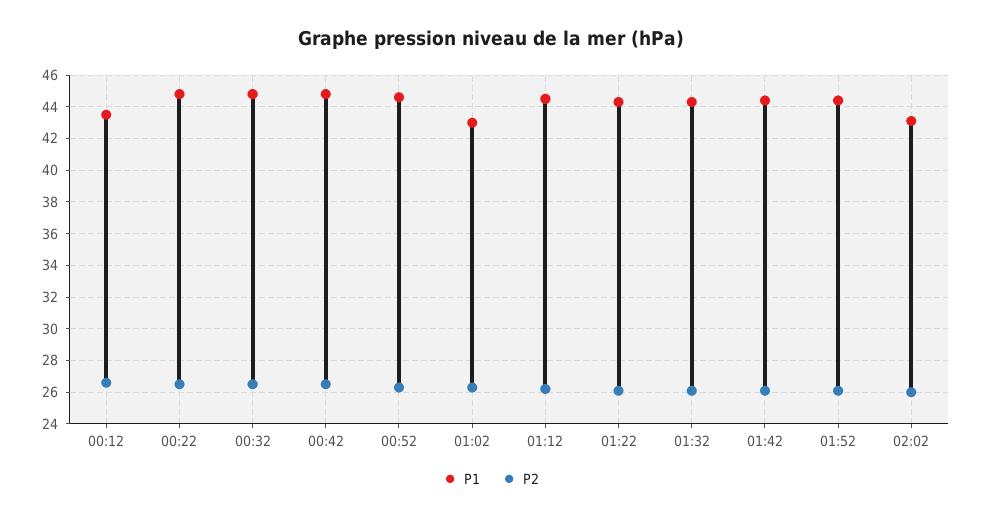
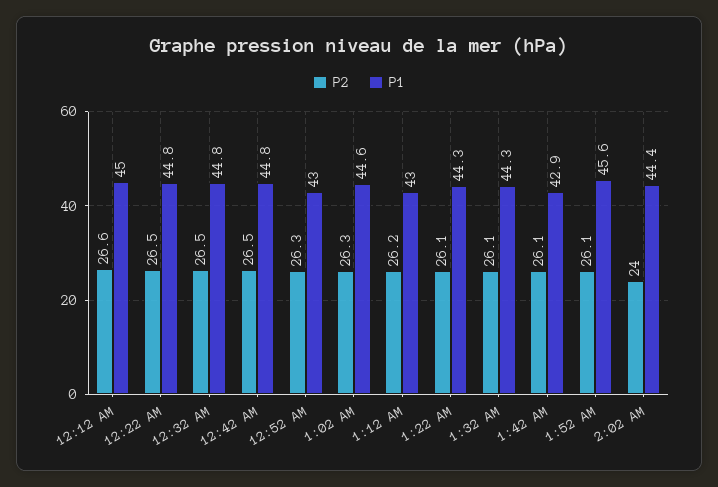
  {
    "P1": {
-     "00:12": 43.5,
+     "00:12": 45,
      "00:22": 44.8,
      "00:32": 44.8,
      "00:42": 44.8,
-     "00:52": 44.5,
+     "00:52": 43,
-     "01:02": 43,
+     "01:02": 44.6,
-     "01:12": 44.5,
+     "01:12": 43,
      "01:22": 44.3,
      "01:32": 44.3,
-     "01:42": 44.5,
+     "01:42": 42.9,
-     "01:52": 44.5,
+     "01:52": 45.6,
-     "02:02": 43
+     "02:02": 44.4
    },
    "P2": {
      "00:12": 26.6,
      "00:22": 26.5,
      "00:32": 26.5,
      "00:42": 26.5,
      "00:52": 26.3,
      "01:02": 26.3,
      "01:12": 26.2,
      "01:22": 26.1,
      "01:32": 26.1,
      "01:42": 26.1,
      "01:52": 26.1,
-     "02:02": 26
+     "02:02": 24
    }
  }

